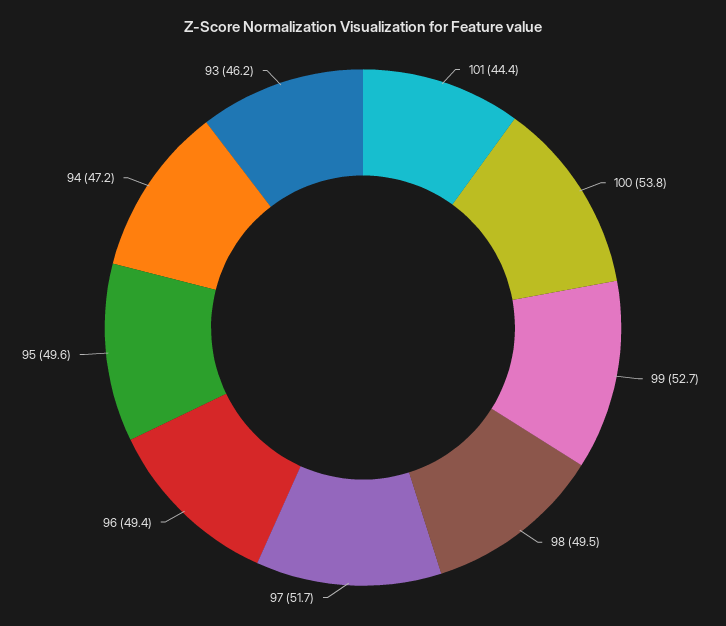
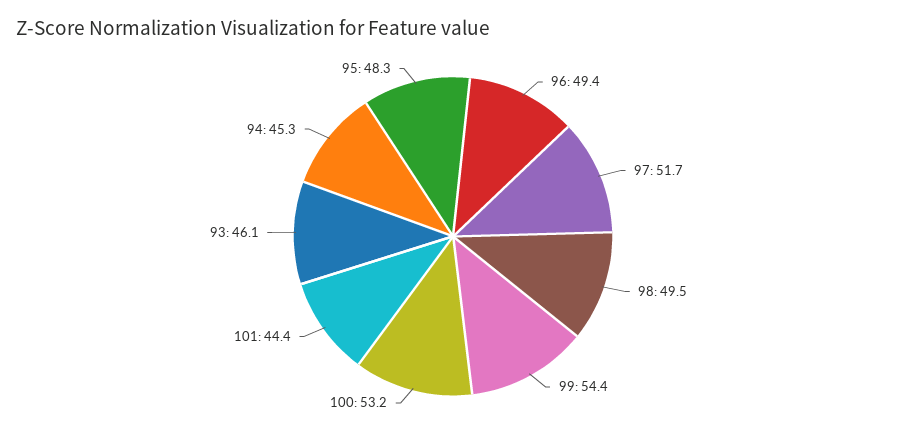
  {
    "101": 44.4,
-   "100": 53.8,
+   "100": 53.2,
-   "99": 52.7,
+   "99": 54.4,
    "98": 49.5,
    "97": 51.7,
    "96": 49.4,
-   "95": 49.6,
+   "95": 48.3,
-   "94": 47.2,
+   "94": 45.3,
-   "93": 46.2
+   "93": 46.1
  }

